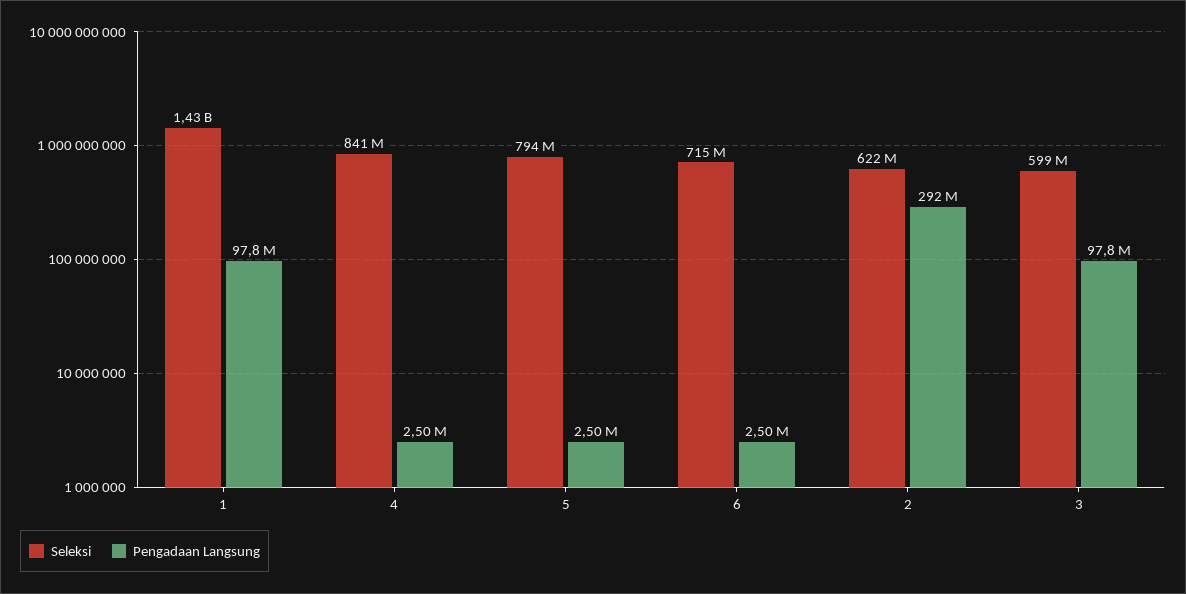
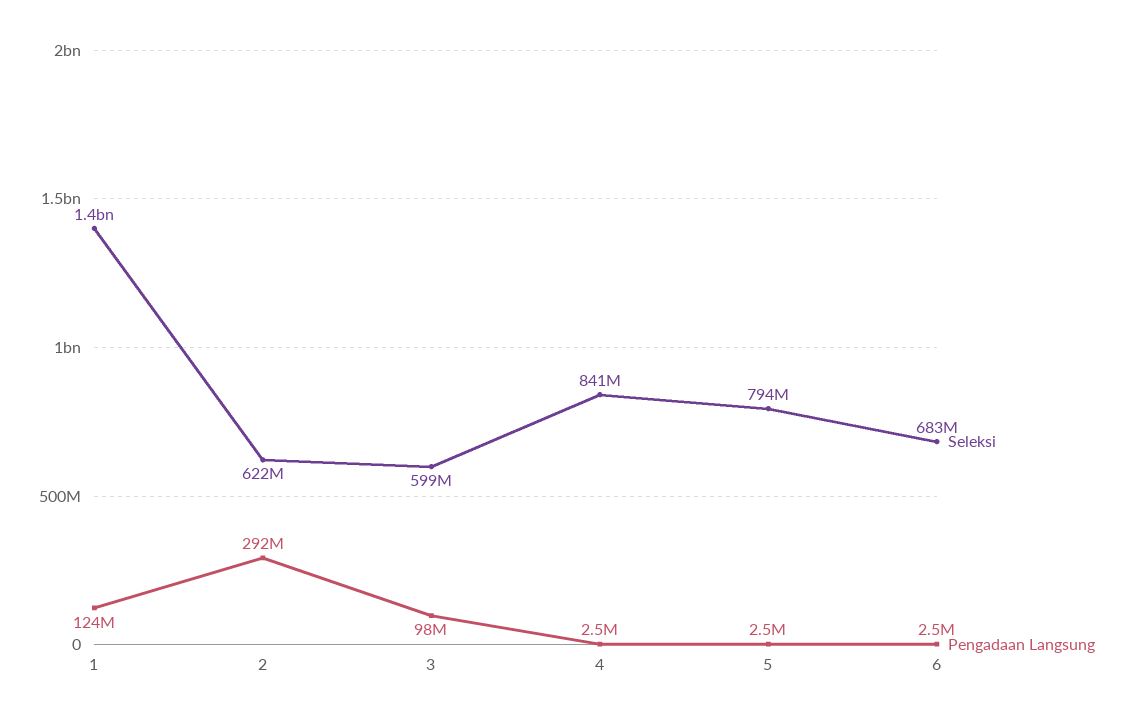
  {
    "Seleksi": {
      "1": 1430000000,
      "4": 841000000,
      "5": 794000000,
-     "6": 715000000,
+     "6": 683000000,
      "2": 622000000,
      "3": 599000000
    },
    "Pengadaan Langsung": {
-     "1": 97800000,
+     "1": 124000000,
      "4": 2500000,
      "5": 2500000,
      "6": 2500000,
      "2": 292000000,
      "3": 97800000
    }
  }

